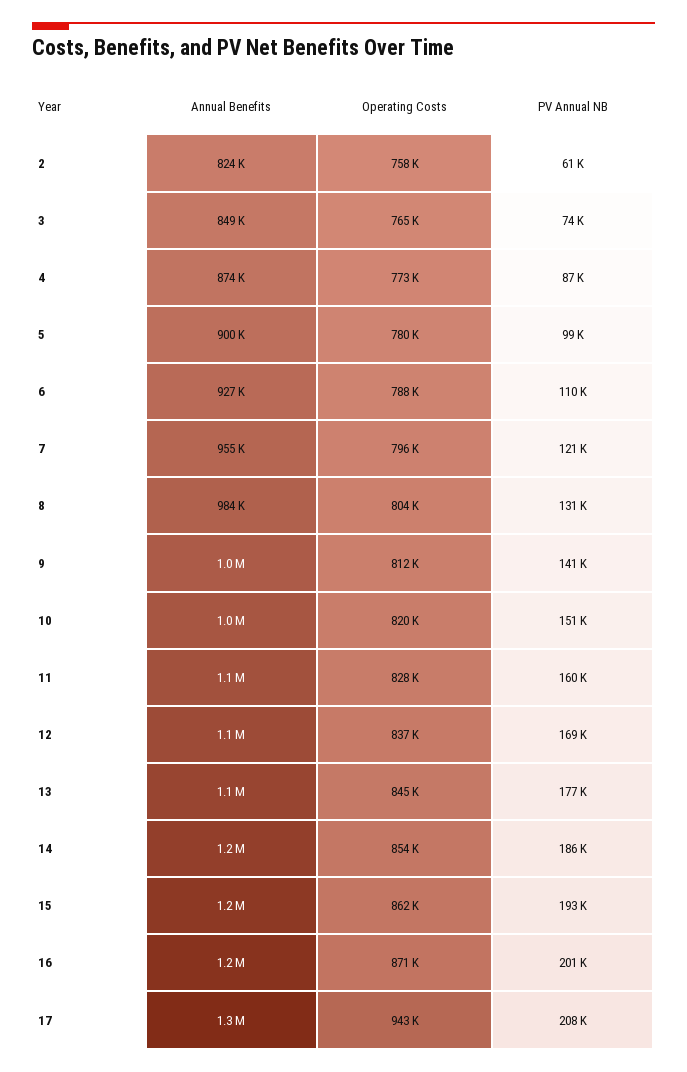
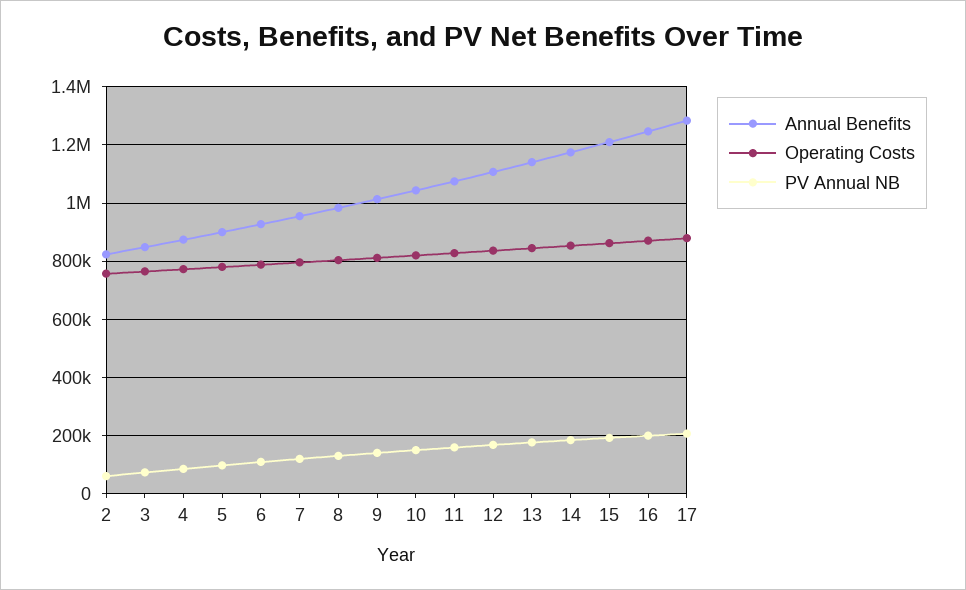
  {
    "Annual Benefits": {
      "2": 824000,
      "3": 849000,
      "4": 874000,
      "5": 900000,
      "6": 927000,
      "7": 955000,
      "8": 984000,
      "9": 1000000,
      "10": 1000000,
      "11": 1100000,
      "12": 1100000,
      "13": 1100000,
      "14": 1200000,
      "15": 1200000,
      "16": 1200000,
      "17": 1300000
    },
    "Operating Costs": {
      "2": 758000,
      "3": 765000,
      "4": 773000,
      "5": 780000,
      "6": 788000,
      "7": 796000,
      "8": 804000,
      "9": 812000,
      "10": 820000,
      "11": 828000,
      "12": 837000,
      "13": 845000,
      "14": 854000,
      "15": 862000,
      "16": 871000,
-     "17": 943000
+     "17": 875000
    },
    "PV Annual NB": {
      "2": 61000,
      "3": 74000,
      "4": 87000,
      "5": 99000,
      "6": 110000,
      "7": 121000,
      "8": 131000,
      "9": 141000,
      "10": 151000,
      "11": 160000,
      "12": 169000,
      "13": 177000,
      "14": 186000,
      "15": 193000,
      "16": 201000,
      "17": 208000
    }
  }

